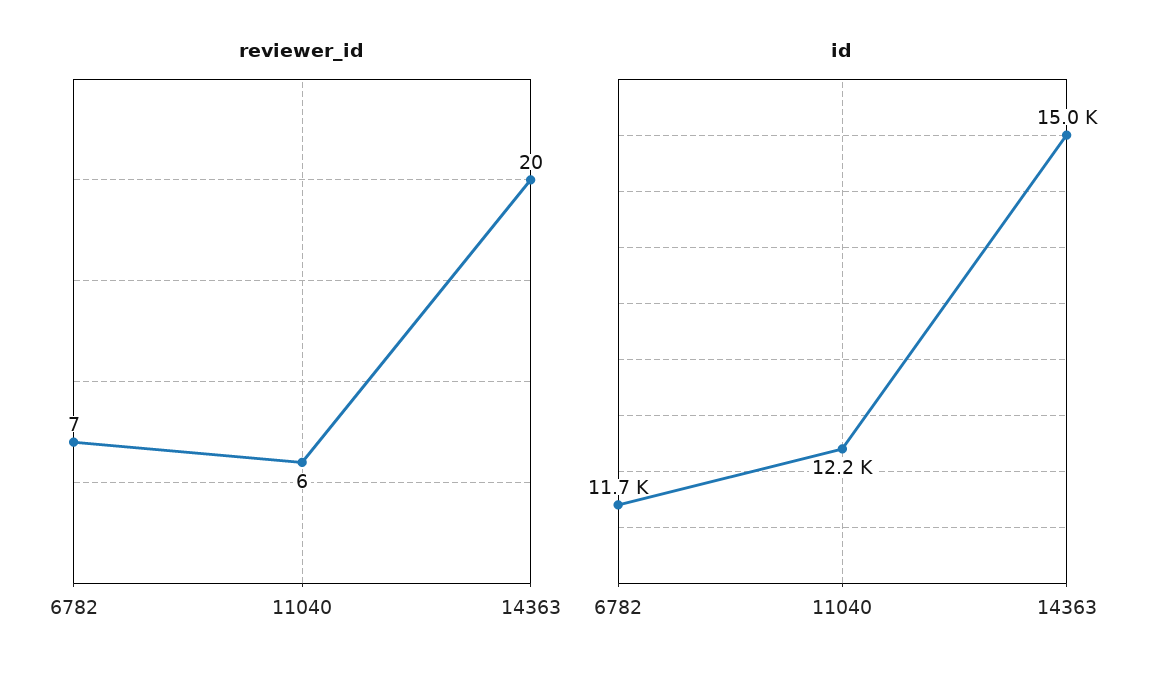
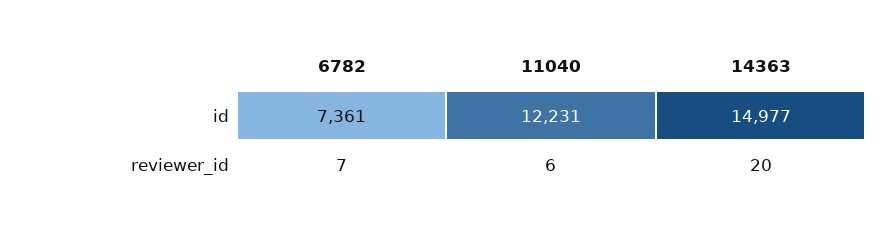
  {
    "reviewer_id": {
      "6782": 7,
      "11040": 6,
      "14363": 20
    },
    "id": {
-     "6782": 11700,
+     "6782": 7361,
      "11040": 12231,
      "14363": 14977
    }
  }

